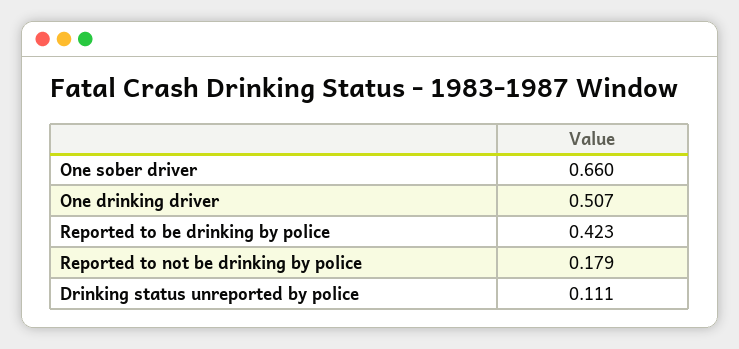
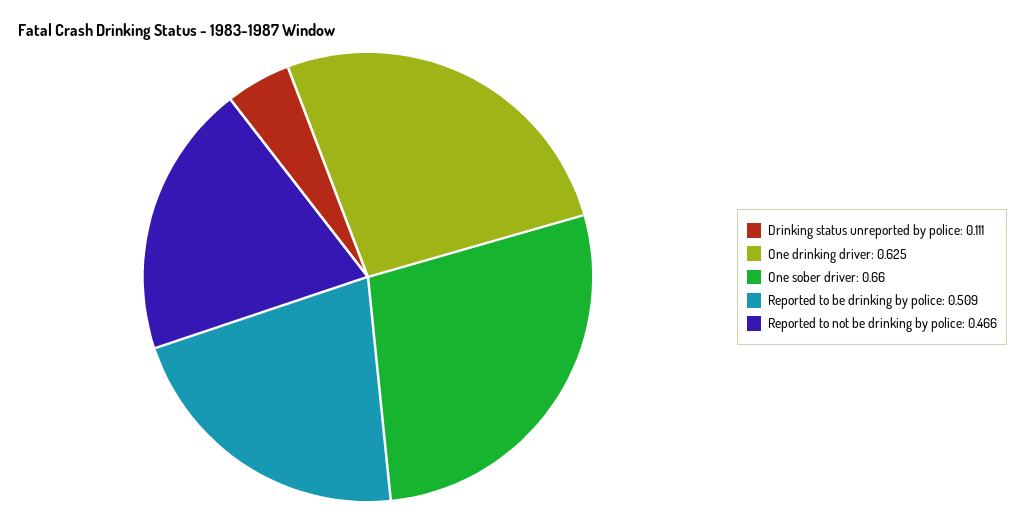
  {
    "One sober driver": 0.66,
-   "One drinking driver": 0.507,
+   "One drinking driver": 0.625,
-   "Reported to be drinking by police": 0.423,
+   "Reported to be drinking by police": 0.509,
-   "Reported to not be drinking by police": 0.179,
+   "Reported to not be drinking by police": 0.466,
    "Drinking status unreported by police": 0.111
  }

